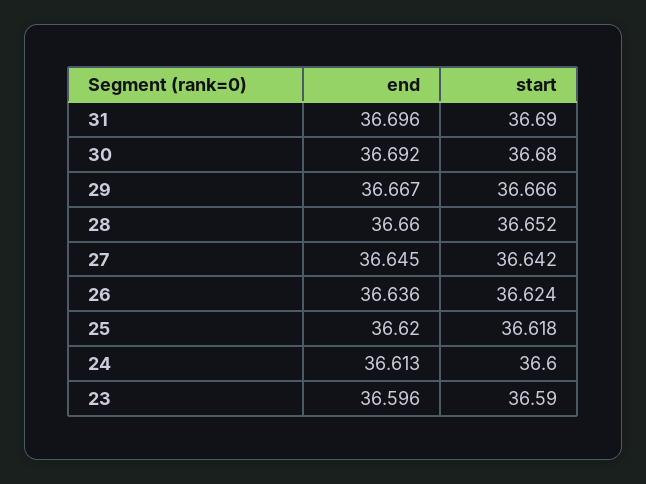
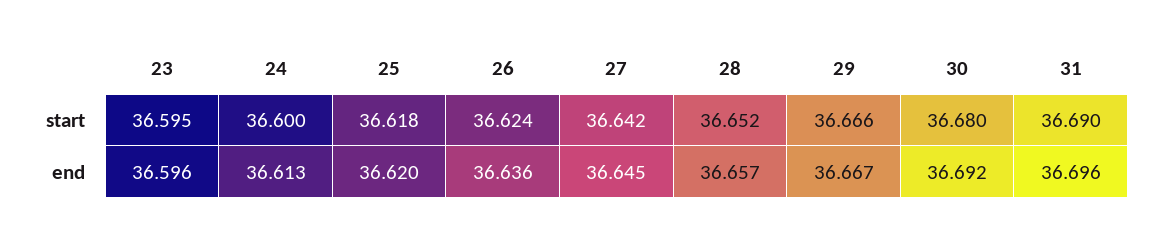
  {
    "end": {
      "31": 36.696,
      "30": 36.692,
      "29": 36.667,
-     "28": 36.66,
+     "28": 36.657,
      "27": 36.645,
      "26": 36.636,
      "25": 36.62,
      "24": 36.613,
      "23": 36.596
    },
    "start": {
      "31": 36.69,
      "30": 36.68,
      "29": 36.666,
      "28": 36.652,
      "27": 36.642,
      "26": 36.624,
      "25": 36.618,
      "24": 36.6,
-     "23": 36.59
+     "23": 36.595
    }
  }

